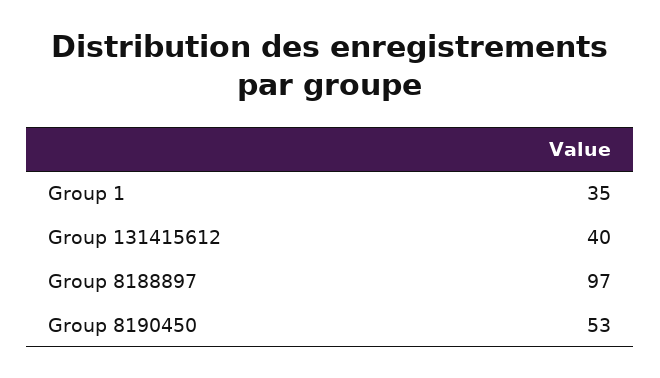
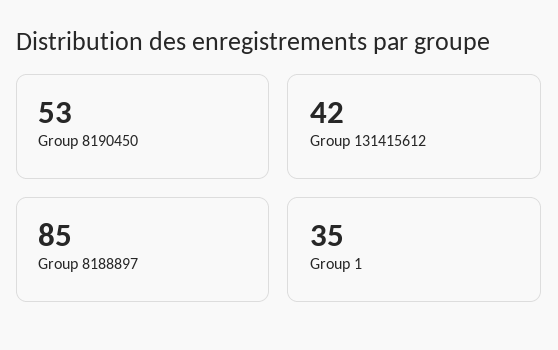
  {
    "Group 1": 35,
-   "Group 131415612": 40,
+   "Group 131415612": 42,
-   "Group 8188897": 97,
+   "Group 8188897": 85,
    "Group 8190450": 53
  }

